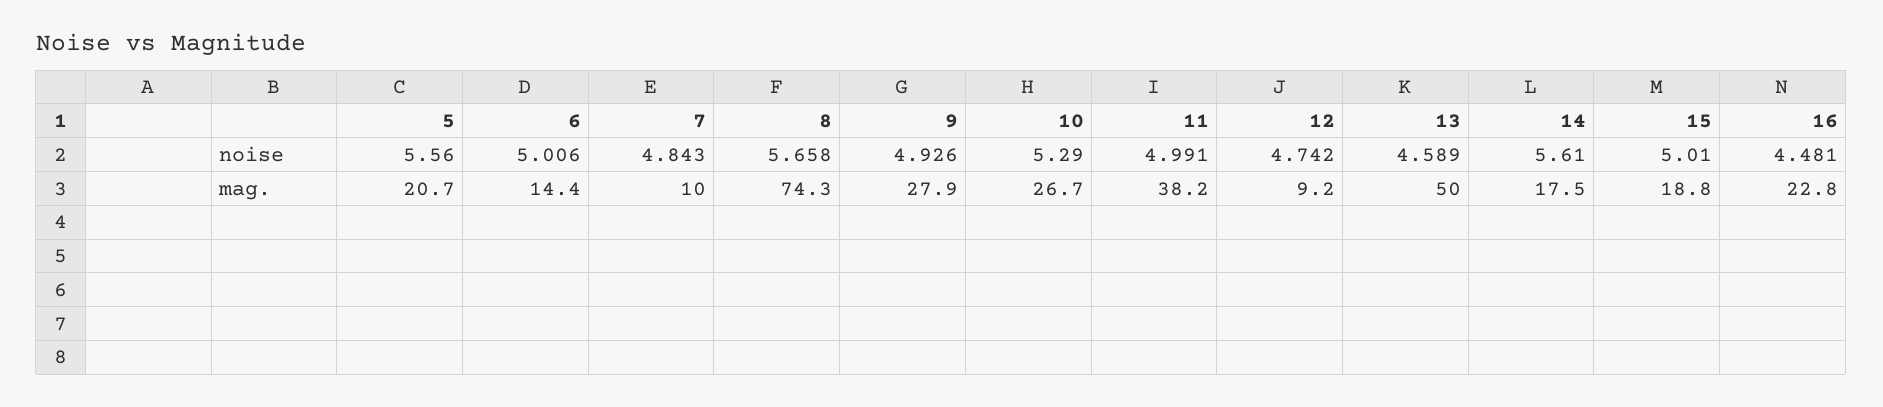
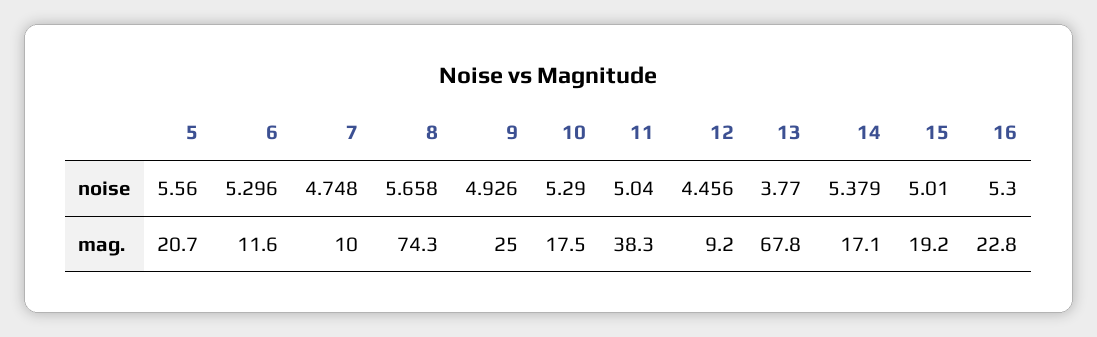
  {
    "5": {
      "noise": 5.56,
      "mag.": 20.7
    },
    "6": {
-     "noise": 5.006,
+     "noise": 5.296,
-     "mag.": 14.4
+     "mag.": 11.6
    },
    "7": {
-     "noise": 4.843,
+     "noise": 4.748,
      "mag.": 10
    },
    "8": {
      "noise": 5.658,
      "mag.": 74.3
    },
    "9": {
      "noise": 4.926,
-     "mag.": 27.9
+     "mag.": 25
    },
    "10": {
      "noise": 5.29,
-     "mag.": 26.7
+     "mag.": 17.5
    },
    "11": {
-     "noise": 4.991,
+     "noise": 5.04,
-     "mag.": 38.2
+     "mag.": 38.3
    },
    "12": {
-     "noise": 4.742,
+     "noise": 4.456,
      "mag.": 9.2
    },
    "13": {
-     "noise": 4.589,
+     "noise": 3.77,
-     "mag.": 50
+     "mag.": 67.8
    },
    "14": {
-     "noise": 5.61,
+     "noise": 5.379,
-     "mag.": 17.5
+     "mag.": 17.1
    },
    "15": {
      "noise": 5.01,
-     "mag.": 18.8
+     "mag.": 19.2
    },
    "16": {
-     "noise": 4.481,
+     "noise": 5.3,
      "mag.": 22.8
    }
  }

